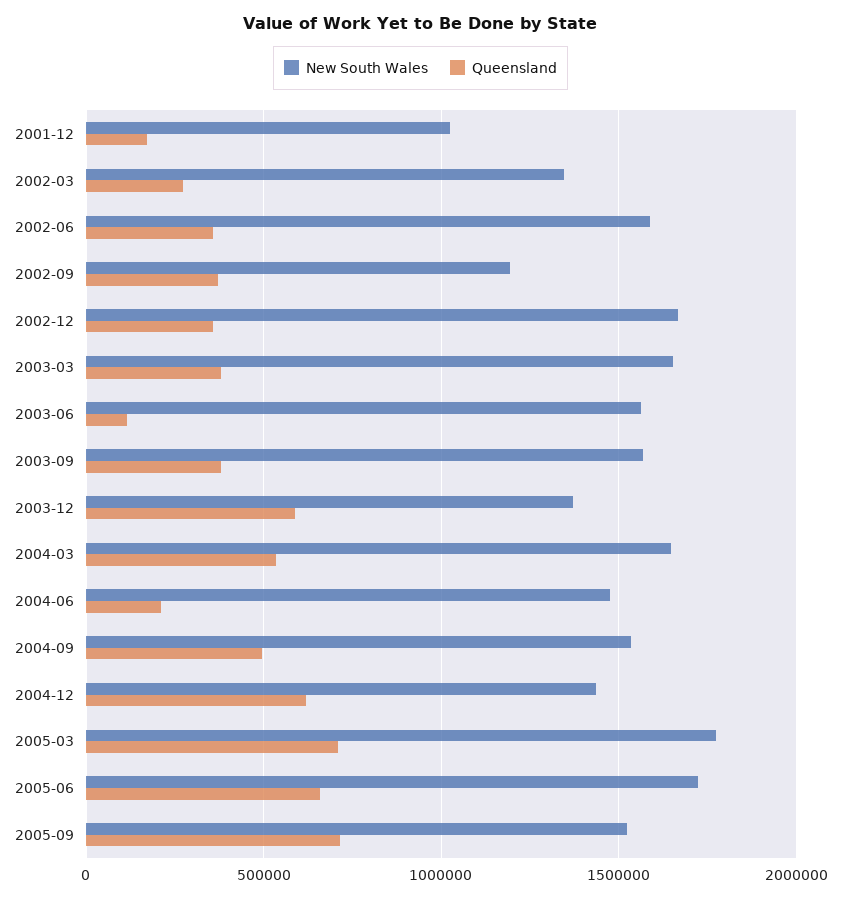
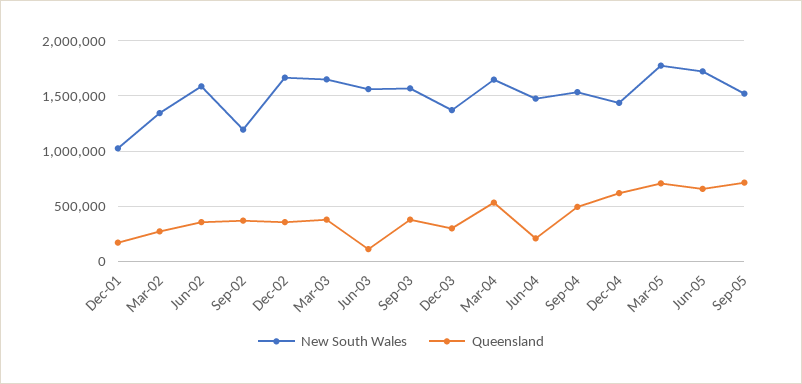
  {
    "New South Wales": {
      "2001-12": 1050000,
      "2002-03": 1350000,
      "2002-06": 1600000,
      "2002-09": 1200000,
      "2002-12": 1650000,
      "2003-03": 1650000,
      "2003-06": 1550000,
      "2003-09": 1550000,
      "2003-12": 1350000,
      "2004-03": 1650000,
      "2004-06": 1500000,
      "2004-09": 1550000,
      "2004-12": 1450000,
      "2005-03": 1750000,
      "2005-06": 1700000,
      "2005-09": 1500000
    },
    "Queensland": {
      "2001-12": 150000,
      "2002-03": 250000,
      "2002-06": 350000,
      "2002-09": 350000,
      "2002-12": 350000,
      "2003-03": 400000,
      "2003-06": 100000,
      "2003-09": 400000,
-     "2003-12": 600000,
+     "2003-12": 300000,
      "2004-03": 550000,
      "2004-06": 200000,
      "2004-09": 500000,
      "2004-12": 600000,
      "2005-03": 700000,
      "2005-06": 650000,
      "2005-09": 700000
    }
  }

